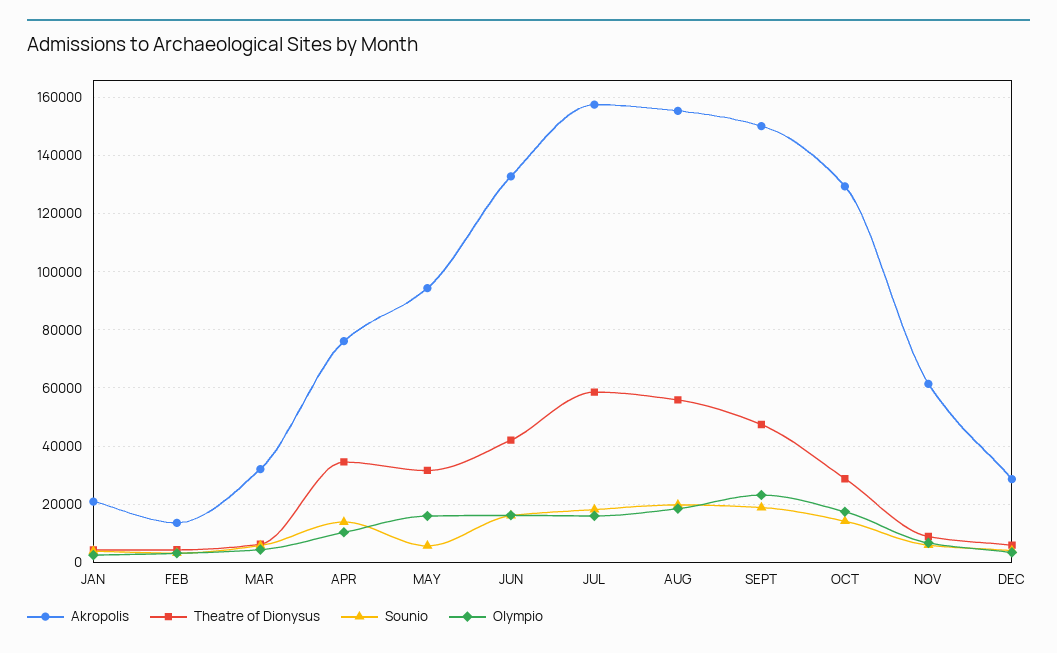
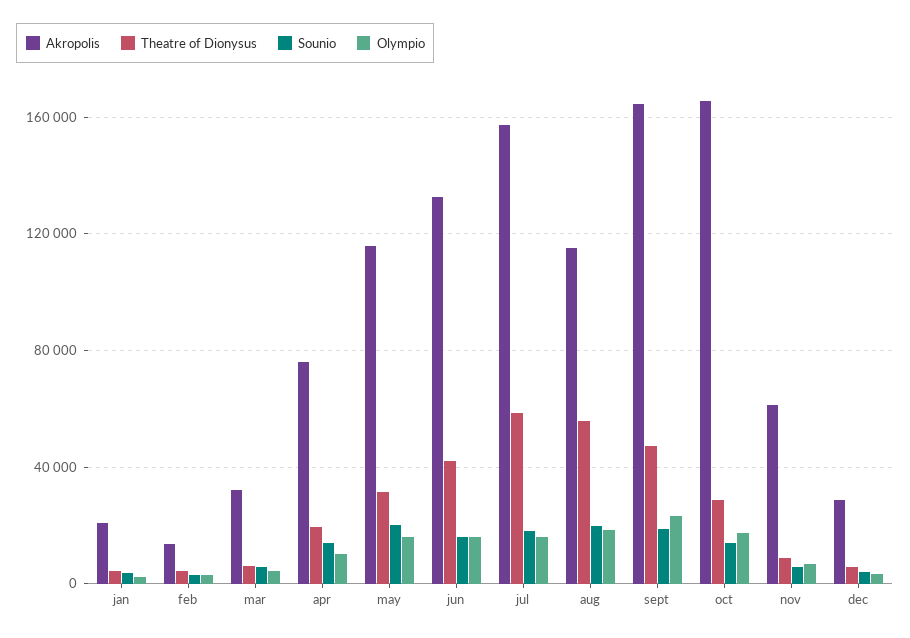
  {
    "Akropolis": {
      "JAN": 20000,
      "FEB": 12500,
      "MAR": 32500,
      "APR": 75000,
-     "MAY": 95000,
+     "MAY": 115000,
      "JUN": 132500,
      "JUL": 157500,
-     "AUG": 155000,
+     "AUG": 115000,
-     "SEPT": 150000,
+     "SEPT": 165000,
-     "OCT": 130000,
+     "OCT": 165000,
      "NOV": 62500,
      "DEC": 27500
    },
    "Theatre of Dionysus": {
      "JAN": 5000,
      "FEB": 5000,
      "MAR": 5000,
-     "APR": 35000,
+     "APR": 20000,
      "MAY": 32500,
      "JUN": 42500,
      "JUL": 57500,
      "AUG": 55000,
      "SEPT": 47500,
      "OCT": 30000,
      "NOV": 10000,
      "DEC": 5000
    },
    "Sounio": {
      "JAN": 5000,
      "FEB": 2500,
      "MAR": 5000,
      "APR": 15000,
-     "MAY": 5000,
+     "MAY": 20000,
      "JUN": 15000,
      "JUL": 17500,
      "AUG": 20000,
      "SEPT": 20000,
      "OCT": 15000,
      "NOV": 5000,
      "DEC": 5000
    },
    "Olympio": {
      "JAN": 2500,
      "FEB": 2500,
      "MAR": 5000,
      "APR": 10000,
      "MAY": 15000,
      "JUN": 15000,
      "JUL": 15000,
      "AUG": 17500,
      "SEPT": 22500,
      "OCT": 17500,
      "NOV": 7500,
      "DEC": 2500
    }
  }

